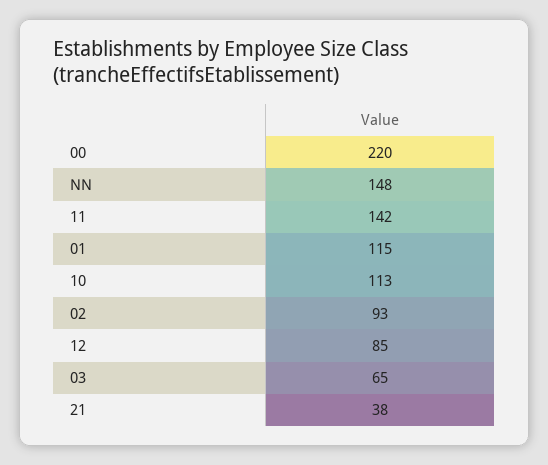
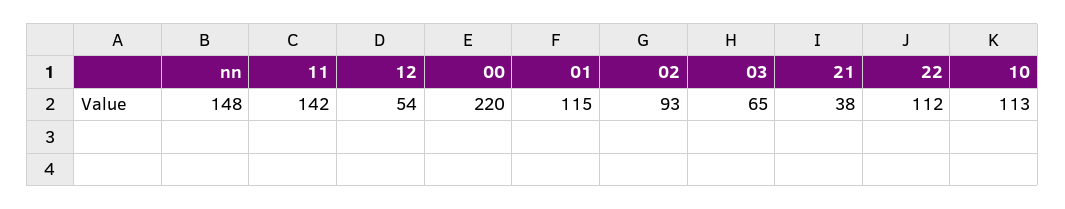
  {
    "00": 220,
    "NN": 148,
    "11": 142,
    "01": 115,
    "10": 113,
    "02": 93,
-   "12": 85,
+   "12": 54,
    "03": 65,
-   "21": 38
+   "21": 38,
+   "22": 112
  }

